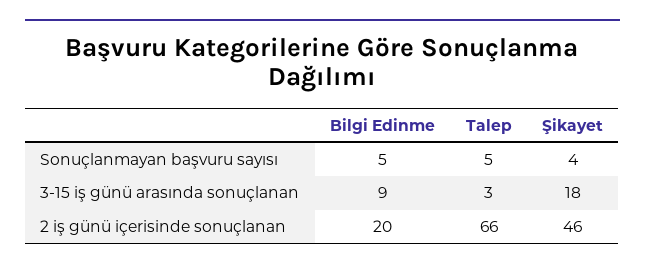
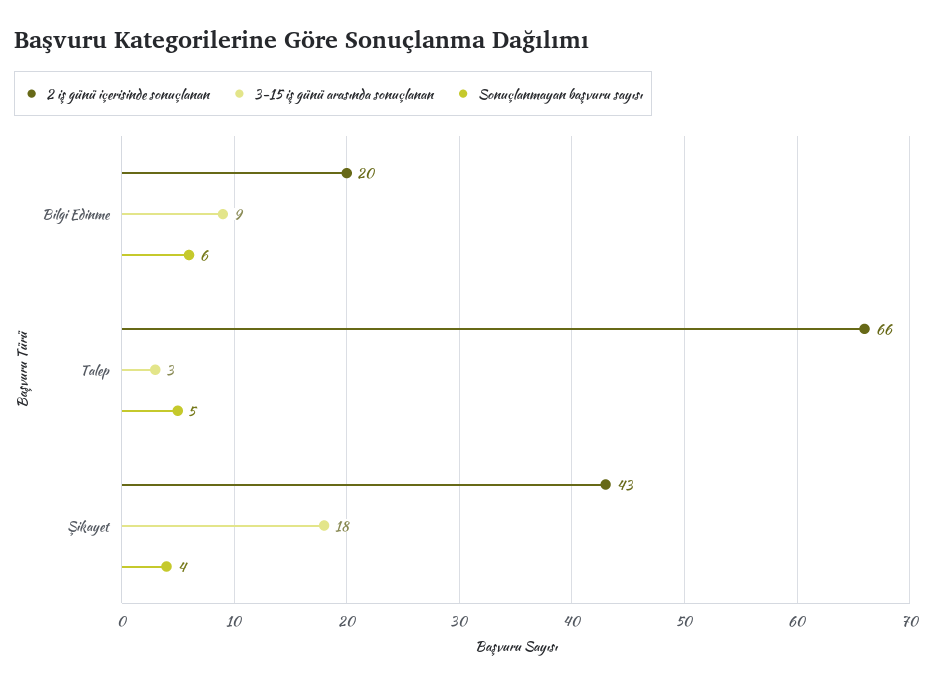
  {
    "Sonuçlanmayan başvuru sayısı": {
-     "Bilgi Edinme": 5,
+     "Bilgi Edinme": 6,
      "Talep": 5,
      "Şikayet": 4
    },
    "3-15 iş günü arasında sonuçlanan": {
      "Bilgi Edinme": 9,
      "Talep": 3,
      "Şikayet": 18
    },
    "2 iş günü içerisinde sonuçlanan": {
      "Bilgi Edinme": 20,
      "Talep": 66,
-     "Şikayet": 46
+     "Şikayet": 43
    }
  }

